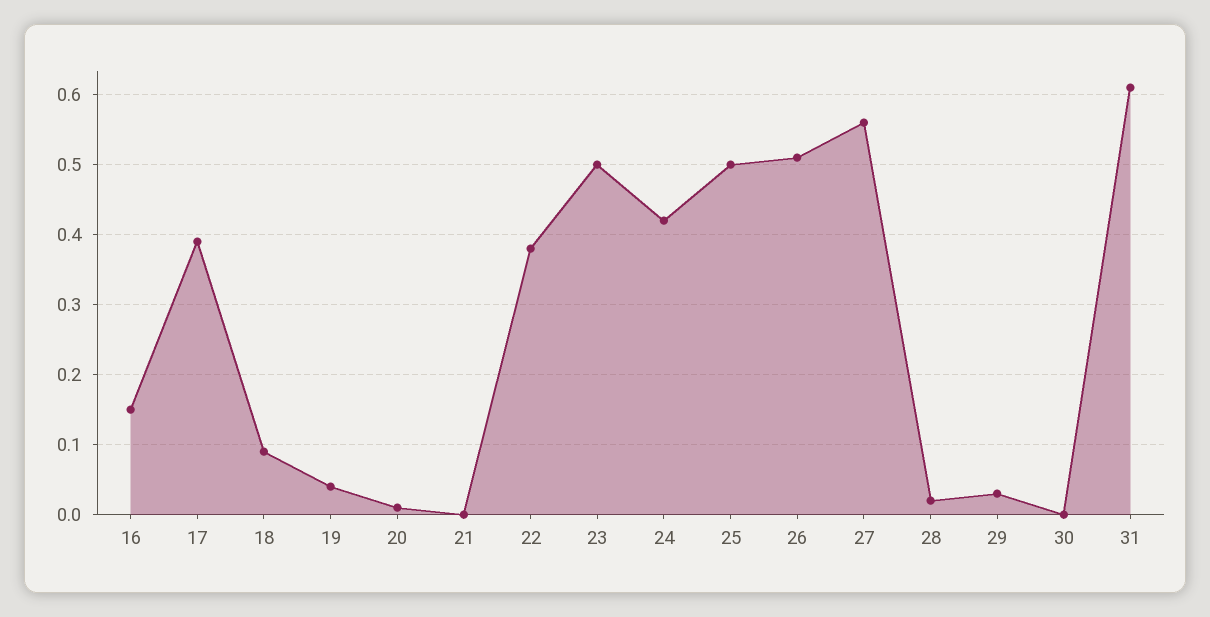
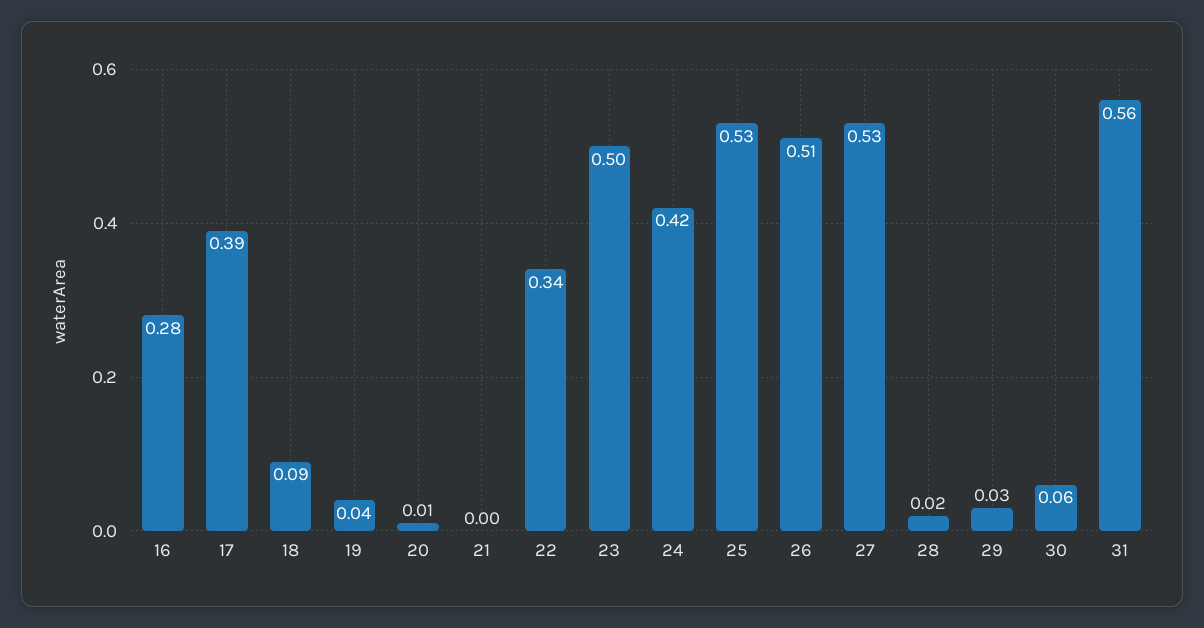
  {
-   "16": 0.15,
+   "16": 0.28,
    "17": 0.39,
    "18": 0.09,
    "19": 0.04,
    "20": 0.01,
    "21": 0,
-   "22": 0.38,
+   "22": 0.34,
    "23": 0.5,
    "24": 0.42,
-   "25": 0.5,
+   "25": 0.53,
    "26": 0.51,
-   "27": 0.56,
+   "27": 0.53,
    "28": 0.02,
    "29": 0.03,
-   "30": 0,
+   "30": 0.06,
-   "31": 0.61
+   "31": 0.56
  }

